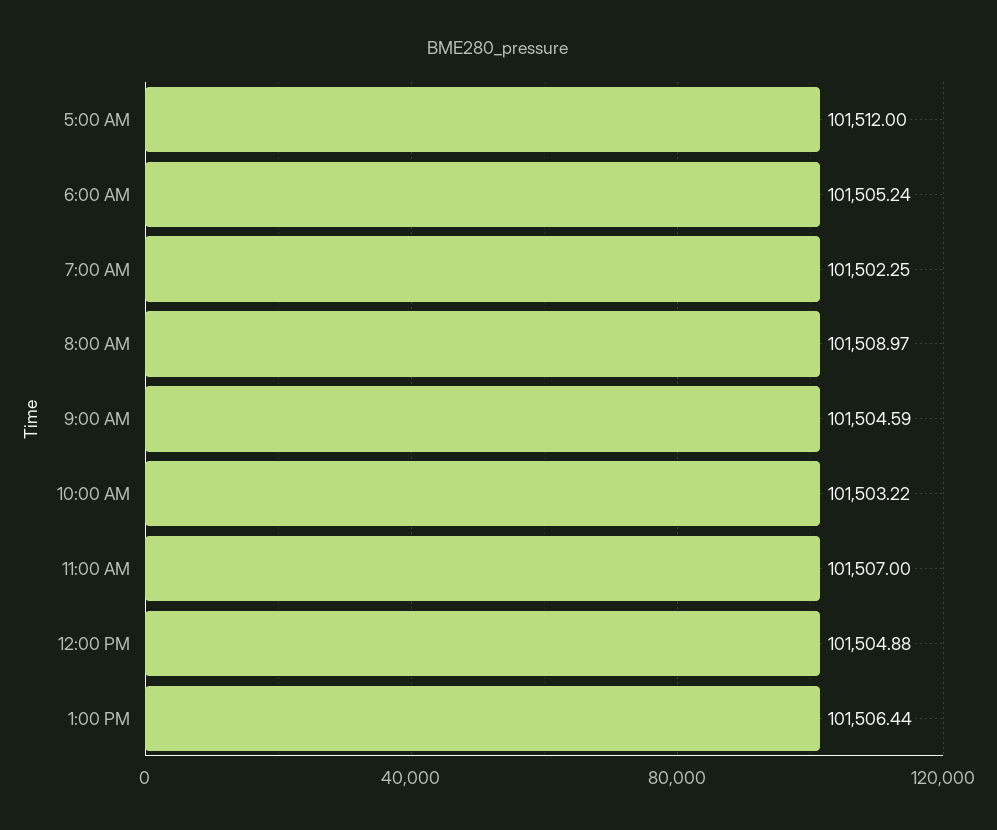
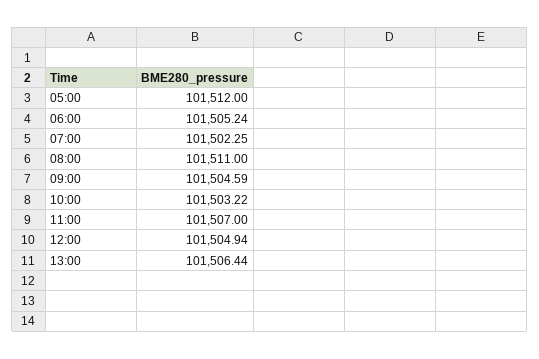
  {
    "5:00 AM": 101512,
    "6:00 AM": 101505.24,
    "7:00 AM": 101502.25,
-   "8:00 AM": 101508.97,
+   "8:00 AM": 101511,
    "9:00 AM": 101504.59,
    "10:00 AM": 101503.22,
    "11:00 AM": 101507,
-   "12:00 PM": 101504.88,
+   "12:00 PM": 101504.94,
    "1:00 PM": 101506.44
  }

